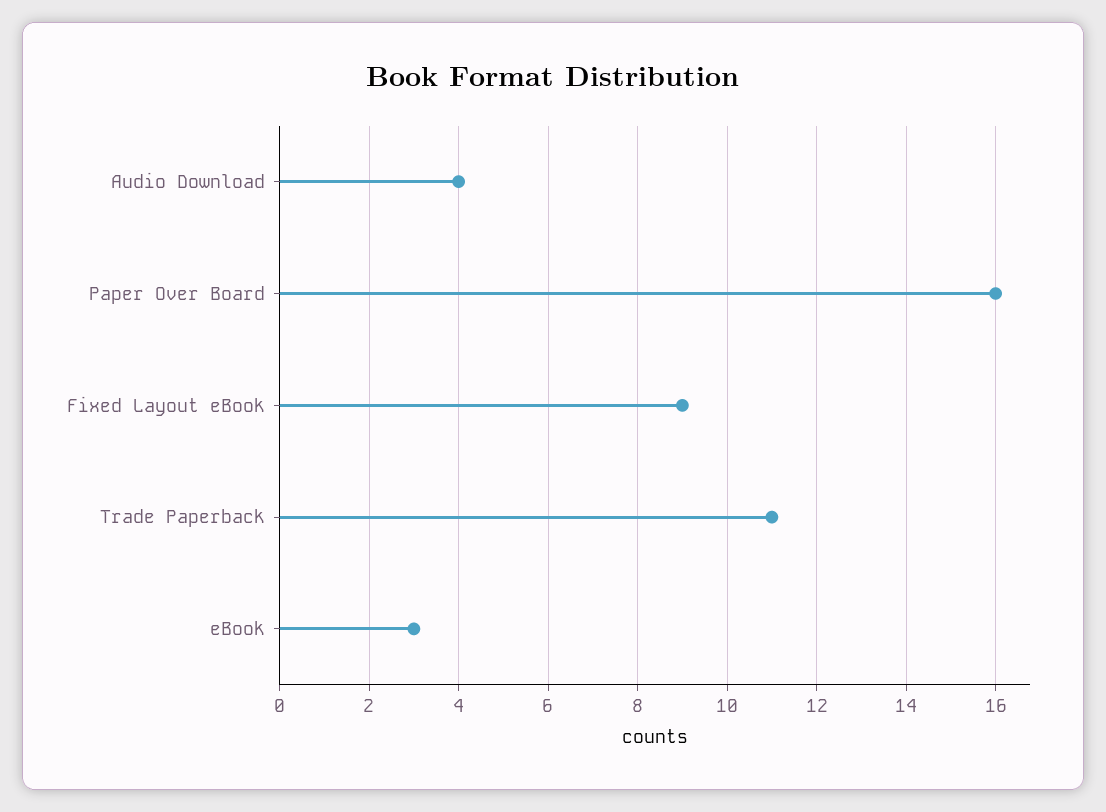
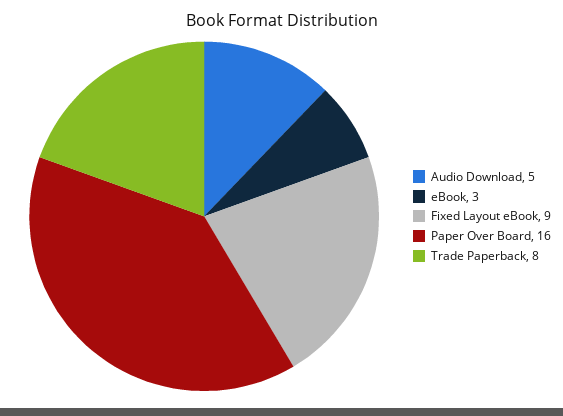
  {
-   "Audio Download": 4,
+   "Audio Download": 5,
    "Paper Over Board": 16,
    "Fixed Layout eBook": 9,
-   "Trade Paperback": 11,
+   "Trade Paperback": 8,
    "eBook": 3
  }

